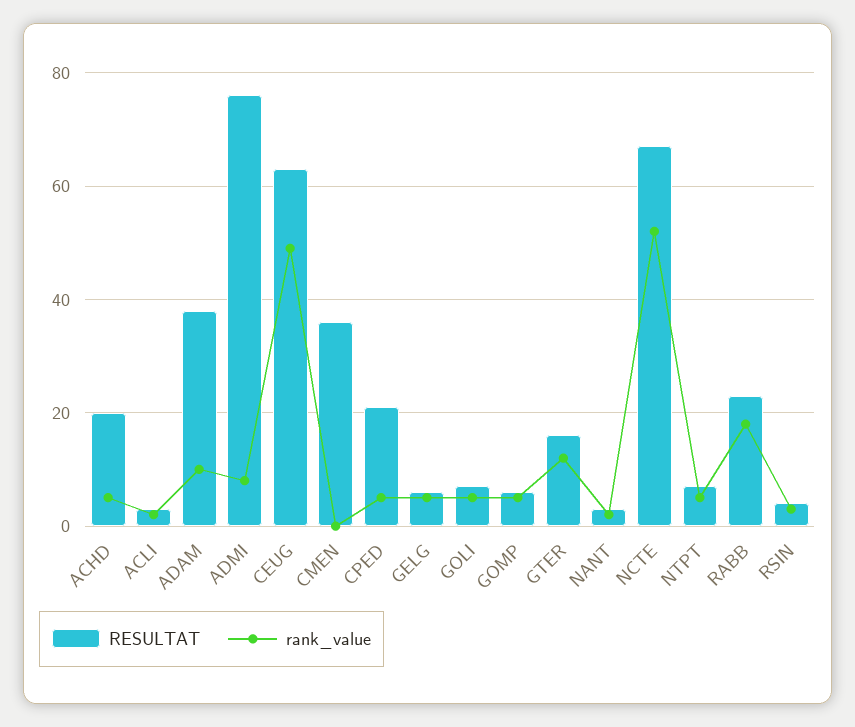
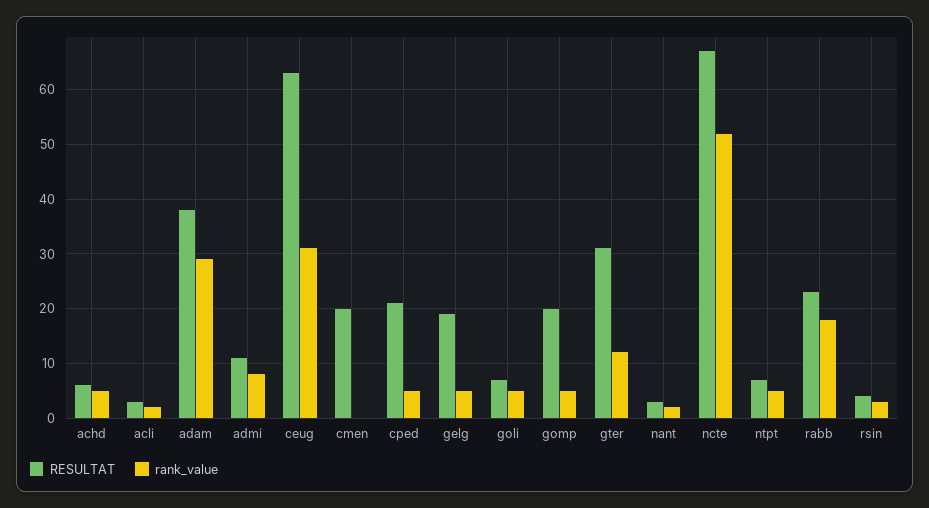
  {
    "RESULTAT": {
-     "ACHD": 20,
+     "ACHD": 5,
      "ACLI": 5,
      "ADAM": 40,
-     "ADMI": 75,
+     "ADMI": 10,
      "CEUG": 65,
-     "CMEN": 35,
+     "CMEN": 20,
      "CPED": 20,
-     "GELG": 5,
+     "GELG": 20,
      "GOLI": 5,
-     "GOMP": 5,
+     "GOMP": 20,
-     "GTER": 15,
+     "GTER": 30,
      "NANT": 5,
      "NCTE": 65,
      "NTPT": 5,
      "RABB": 25,
      "RSIN": 5
    },
    "rank_value": {
      "ACHD": 5,
      "ACLI": 0,
-     "ADAM": 10,
+     "ADAM": 30,
      "ADMI": 10,
-     "CEUG": 50,
+     "CEUG": 30,
      "CMEN": 0,
      "CPED": 5,
      "GELG": 5,
      "GOLI": 5,
      "GOMP": 5,
      "GTER": 10,
      "NANT": 0,
      "NCTE": 50,
      "NTPT": 5,
      "RABB": 20,
      "RSIN": 5
    }
  }

